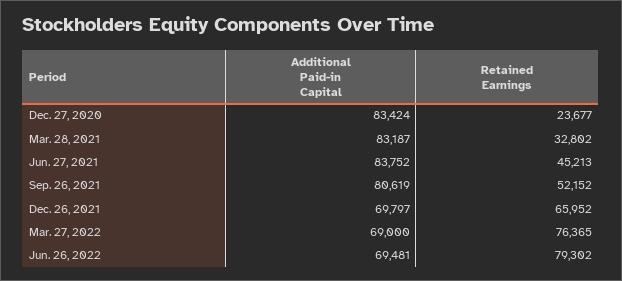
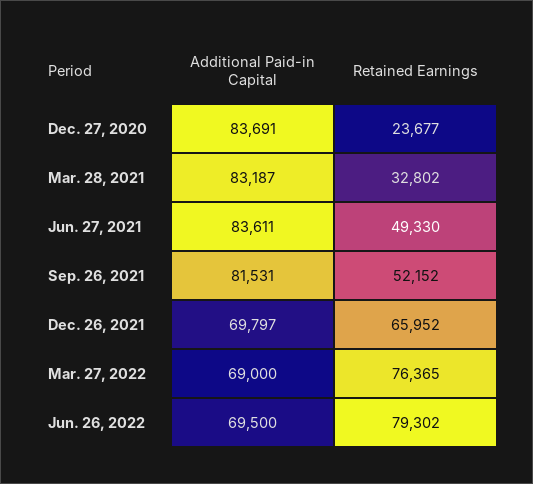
  {
    "Additional Paid-in Capital": {
-     "Dec. 27, 2020": 83424,
+     "Dec. 27, 2020": 83691,
      "Mar. 28, 2021": 83187,
-     "Jun. 27, 2021": 83752,
+     "Jun. 27, 2021": 83611,
-     "Sep. 26, 2021": 80619,
+     "Sep. 26, 2021": 81531,
      "Dec. 26, 2021": 69797,
      "Mar. 27, 2022": 69000,
-     "Jun. 26, 2022": 69481
+     "Jun. 26, 2022": 69500
    },
    "Retained Earnings": {
      "Dec. 27, 2020": 23677,
      "Mar. 28, 2021": 32802,
-     "Jun. 27, 2021": 45213,
+     "Jun. 27, 2021": 49330,
      "Sep. 26, 2021": 52152,
      "Dec. 26, 2021": 65952,
      "Mar. 27, 2022": 76365,
      "Jun. 26, 2022": 79302
    }
  }

